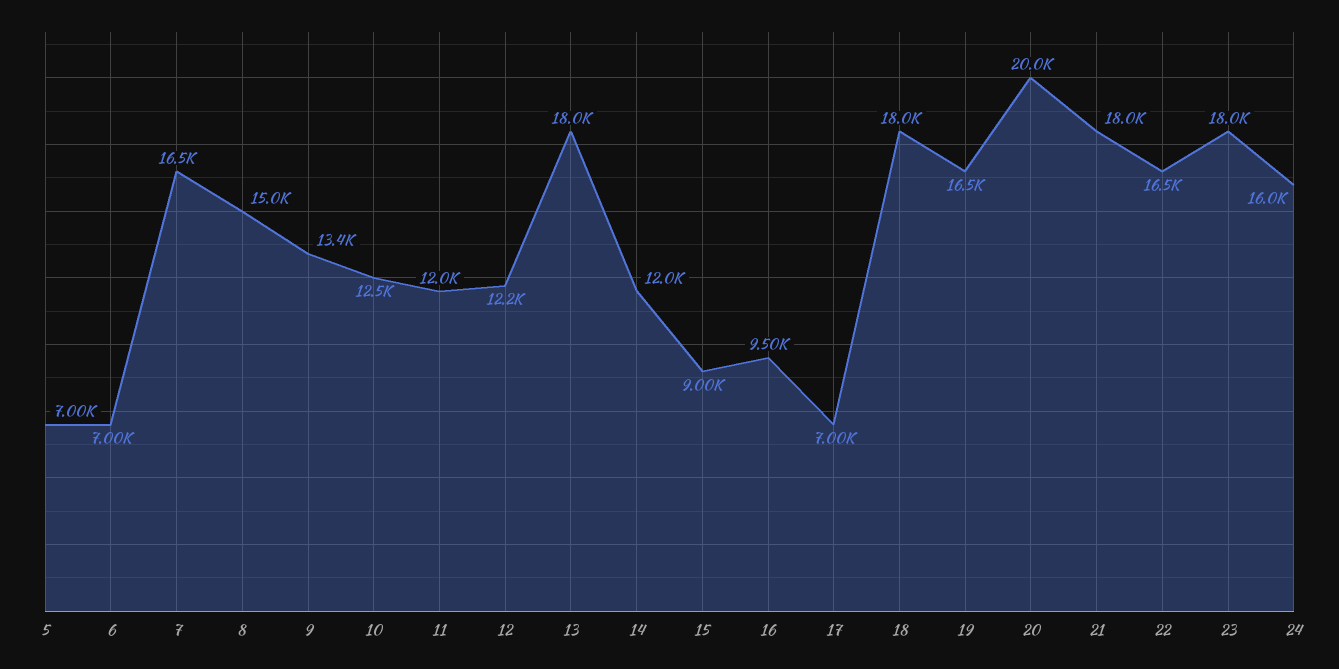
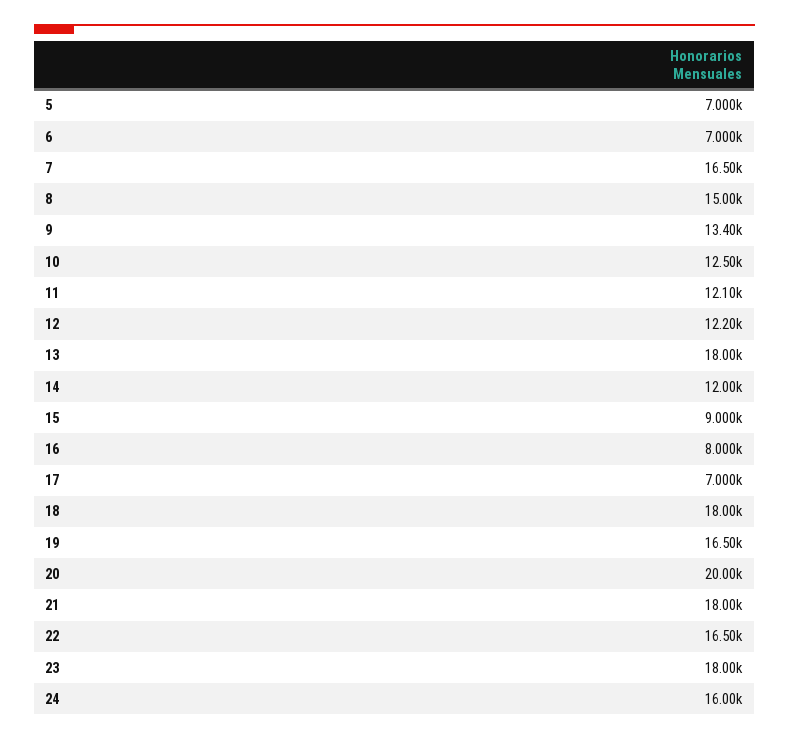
  {
    "5": 7000,
    "6": 7000,
    "7": 16500,
    "8": 15000,
    "9": 13400,
    "10": 12500,
-   "11": 12000,
+   "11": 12100,
    "12": 12200,
    "13": 18000,
    "14": 12000,
    "15": 9000,
-   "16": 9500,
+   "16": 8000,
    "17": 7000,
    "18": 18000,
    "19": 16500,
    "20": 20000,
    "21": 18000,
    "22": 16500,
    "23": 18000,
    "24": 16000
  }

